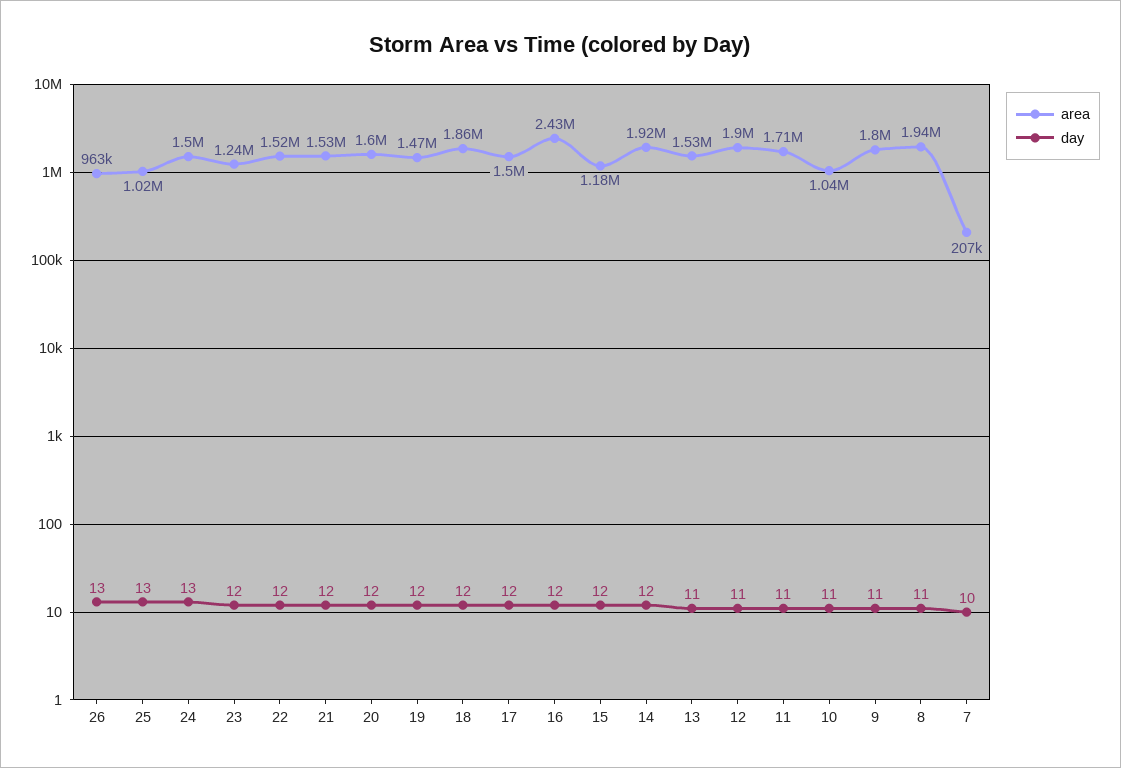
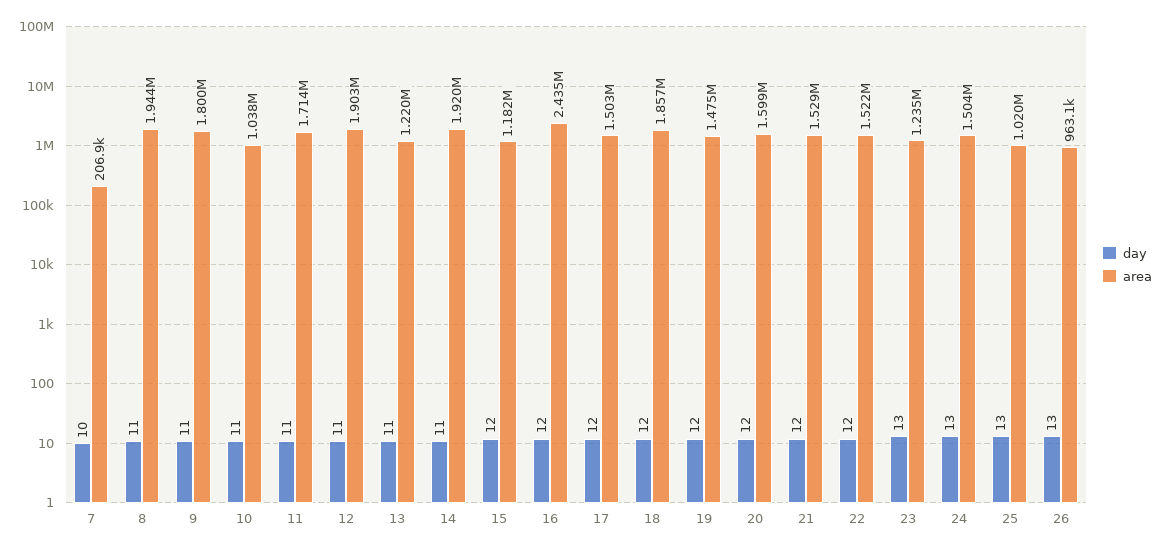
  {
    "area": {
      "26": 963100,
      "25": 1020000,
      "24": 1504000,
      "23": 1235000,
      "22": 1522000,
      "21": 1529000,
      "20": 1599000,
      "19": 1475000,
      "18": 1857000,
      "17": 1503000,
      "16": 2435000,
      "15": 1182000,
      "14": 1920000,
-     "13": 1530000,
+     "13": 1220000,
      "12": 1903000,
      "11": 1714000,
      "10": 1038000,
      "9": 1800000,
      "8": 1944000,
      "7": 206900
    },
    "day": {
      "26": 13,
      "25": 13,
      "24": 13,
-     "23": 12,
+     "23": 13,
      "22": 12,
      "21": 12,
      "20": 12,
      "19": 12,
      "18": 12,
      "17": 12,
      "16": 12,
      "15": 12,
-     "14": 12,
+     "14": 11,
      "13": 11,
      "12": 11,
      "11": 11,
      "10": 11,
      "9": 11,
      "8": 11,
      "7": 10
    }
  }

